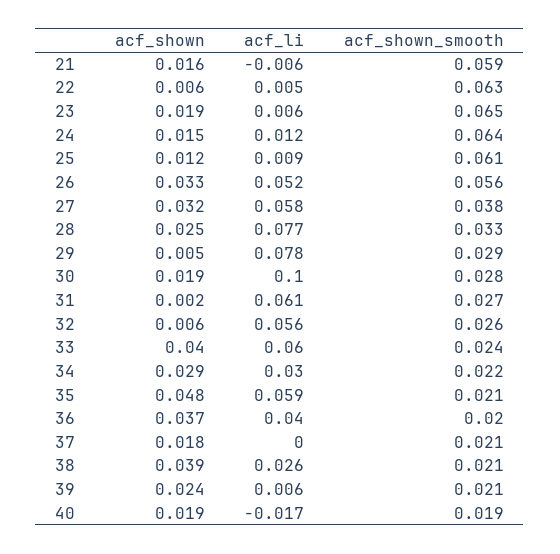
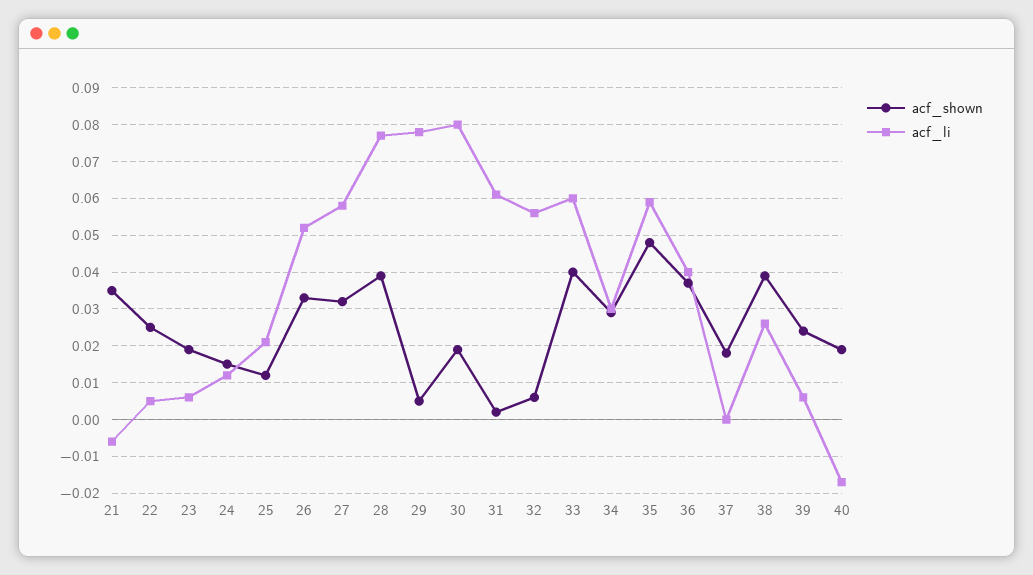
  {
    "acf_shown": {
-     "21": 0.016,
+     "21": 0.035,
-     "22": 0.006,
+     "22": 0.025,
      "23": 0.019,
      "24": 0.015,
      "25": 0.012,
      "26": 0.033,
      "27": 0.032,
-     "28": 0.025,
+     "28": 0.04,
      "29": 0.005,
      "30": 0.019,
      "31": 0.002,
      "32": 0.006,
      "33": 0.04,
      "34": 0.029,
      "35": 0.048,
      "36": 0.037,
      "37": 0.018,
      "38": 0.039,
      "39": 0.024,
      "40": 0.019
    },
    "acf_li": {
      "21": -0.006,
      "22": 0.005,
      "23": 0.006,
      "24": 0.012,
-     "25": 0.009,
+     "25": 0.02,
      "26": 0.052,
      "27": 0.058,
      "28": 0.077,
      "29": 0.078,
-     "30": 0.1,
+     "30": 0.08,
      "31": 0.061,
      "32": 0.056,
      "33": 0.06,
      "34": 0.03,
      "35": 0.059,
      "36": 0.04,
      "37": 0,
      "38": 0.026,
      "39": 0.006,
      "40": -0.017
-   },
+   }
-   "acf_shown_smooth": {
-     "21": 0.059,
-     "22": 0.063,
-     "23": 0.065,
-     "24": 0.064,
-     "25": 0.061,
-     "26": 0.056,
-     "27": 0.038,
-     "28": 0.033,
-     "29": 0.029,
-     "30": 0.028,
-     "31": 0.027,
-     "32": 0.026,
-     "33": 0.024,
-     "34": 0.022,
-     "35": 0.021,
-     "36": 0.02,
-     "37": 0.021,
-     "38": 0.021,
-     "39": 0.021,
-     "40": 0.019
-   }
  }

